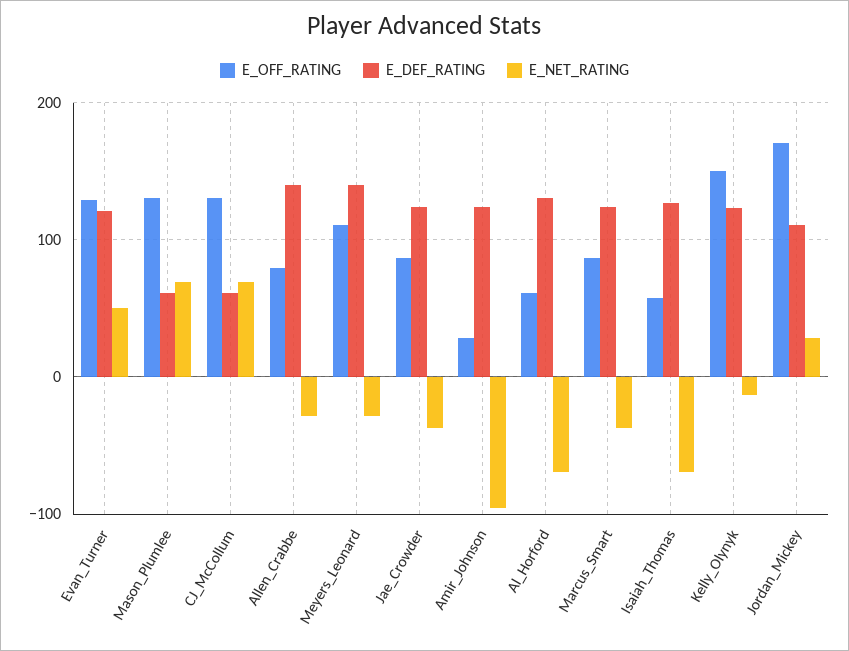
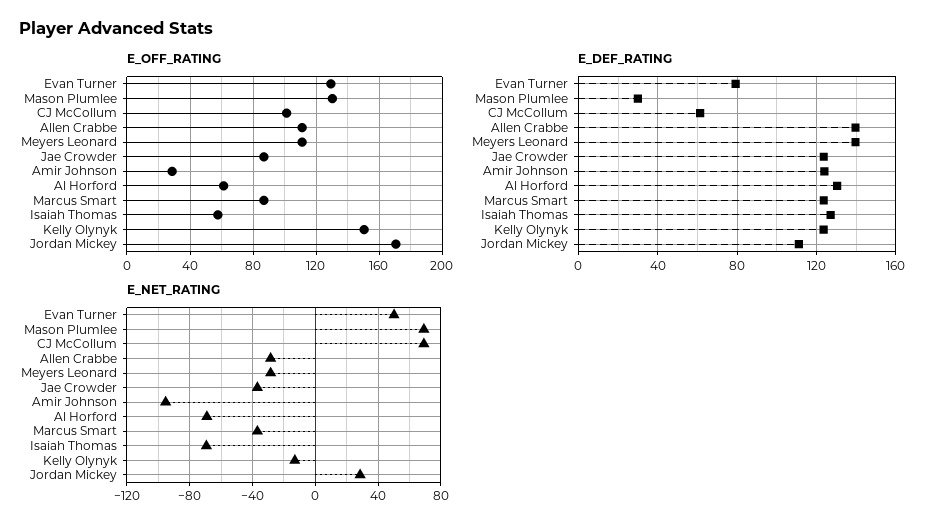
  {
    "E_OFF_RATING": {
      "Evan_Turner": 130,
      "Mason_Plumlee": 130,
-     "CJ_McCollum": 130,
+     "CJ_McCollum": 100,
-     "Allen_Crabbe": 80,
+     "Allen_Crabbe": 110,
      "Meyers_Leonard": 110,
      "Jae_Crowder": 85,
      "Amir_Johnson": 30,
      "Al_Horford": 60,
      "Marcus_Smart": 85,
      "Isaiah_Thomas": 60,
      "Kelly_Olynyk": 150,
      "Jordan_Mickey": 170
    },
    "E_DEF_RATING": {
-     "Evan_Turner": 120,
+     "Evan_Turner": 80,
-     "Mason_Plumlee": 60,
+     "Mason_Plumlee": 30,
      "CJ_McCollum": 60,
      "Allen_Crabbe": 140,
      "Meyers_Leonard": 140,
      "Jae_Crowder": 125,
      "Amir_Johnson": 125,
      "Al_Horford": 130,
      "Marcus_Smart": 125,
      "Isaiah_Thomas": 125,
      "Kelly_Olynyk": 125,
      "Jordan_Mickey": 110
    },
    "E_NET_RATING": {
      "Evan_Turner": 50,
      "Mason_Plumlee": 70,
      "CJ_McCollum": 70,
      "Allen_Crabbe": -30,
      "Meyers_Leonard": -30,
      "Jae_Crowder": -35,
      "Amir_Johnson": -95,
      "Al_Horford": -70,
      "Marcus_Smart": -35,
      "Isaiah_Thomas": -70,
      "Kelly_Olynyk": -15,
      "Jordan_Mickey": 30
    }
  }

